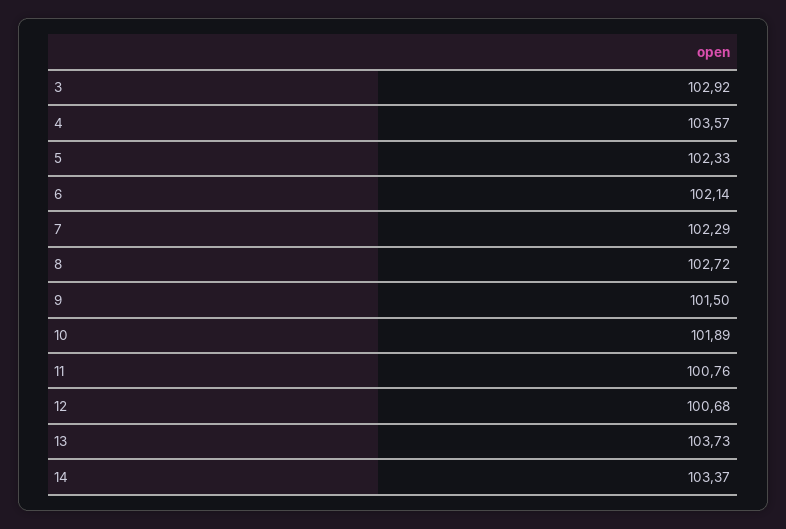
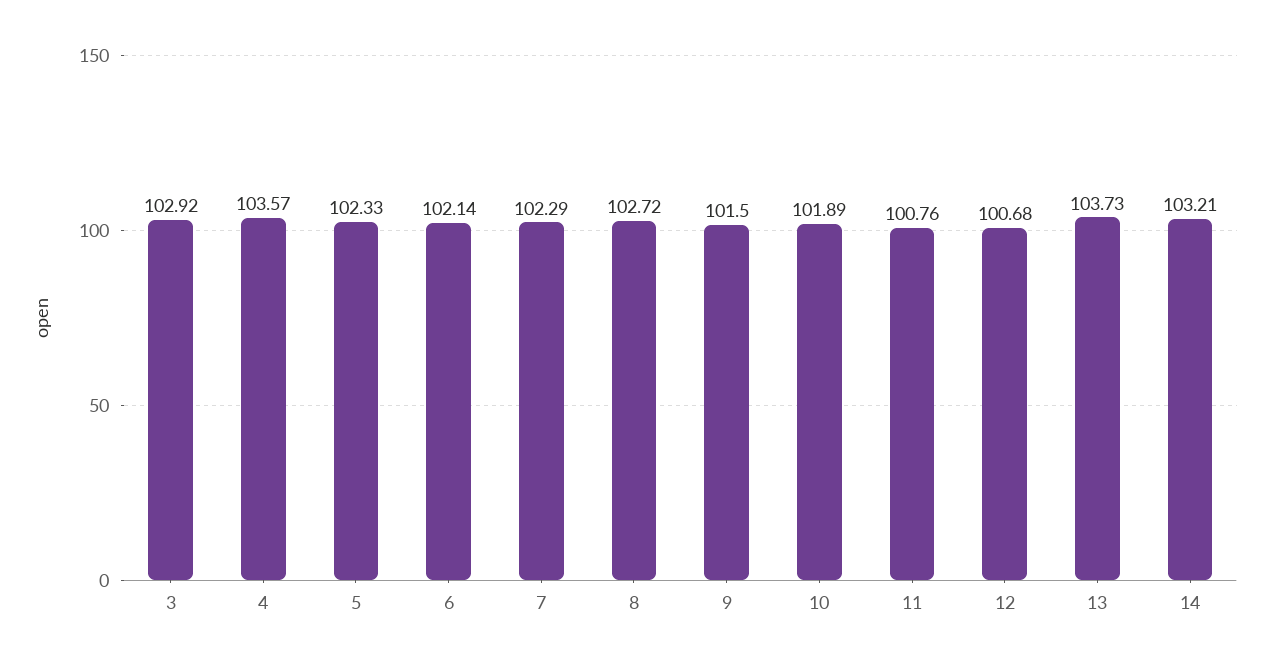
  {
    "3": 102.92,
    "4": 103.57,
    "5": 102.33,
    "6": 102.14,
    "7": 102.29,
    "8": 102.72,
    "9": 101.5,
    "10": 101.89,
    "11": 100.76,
    "12": 100.68,
    "13": 103.73,
-   "14": 103.37
+   "14": 103.21
  }

